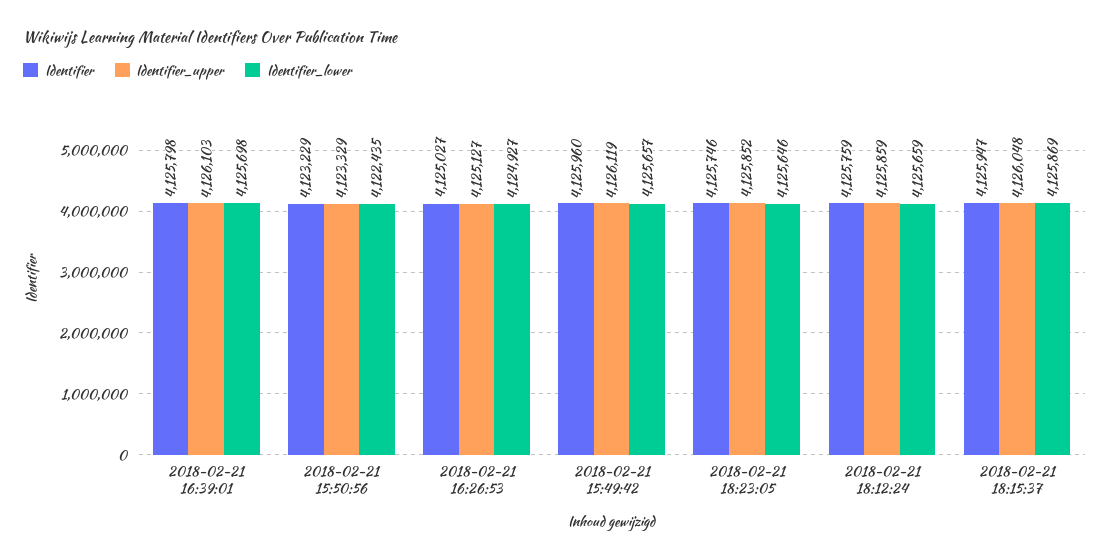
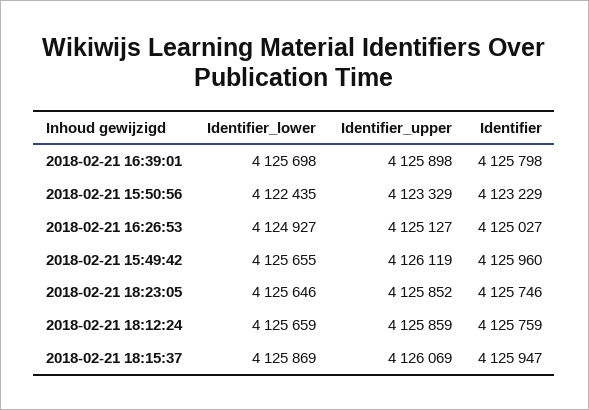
  {
    "Identifier": {
      "2018-02-21 16:39:01": 4125798,
      "2018-02-21 15:50:56": 4123229,
      "2018-02-21 16:26:53": 4125027,
      "2018-02-21 15:49:42": 4125960,
      "2018-02-21 18:23:05": 4125746,
      "2018-02-21 18:12:24": 4125759,
      "2018-02-21 18:15:37": 4125947
    },
    "Identifier_upper": {
-     "2018-02-21 16:39:01": 4126103,
+     "2018-02-21 16:39:01": 4125898,
      "2018-02-21 15:50:56": 4123329,
      "2018-02-21 16:26:53": 4125127,
      "2018-02-21 15:49:42": 4126119,
      "2018-02-21 18:23:05": 4125852,
      "2018-02-21 18:12:24": 4125859,
-     "2018-02-21 18:15:37": 4126048
+     "2018-02-21 18:15:37": 4126069
    },
    "Identifier_lower": {
      "2018-02-21 16:39:01": 4125698,
      "2018-02-21 15:50:56": 4122435,
      "2018-02-21 16:26:53": 4124927,
-     "2018-02-21 15:49:42": 4125657,
+     "2018-02-21 15:49:42": 4125655,
      "2018-02-21 18:23:05": 4125646,
      "2018-02-21 18:12:24": 4125659,
      "2018-02-21 18:15:37": 4125869
    }
  }

